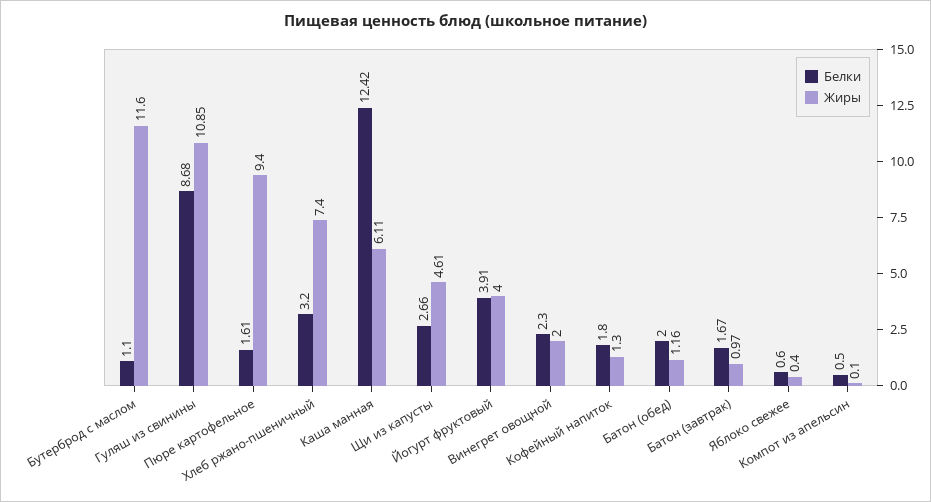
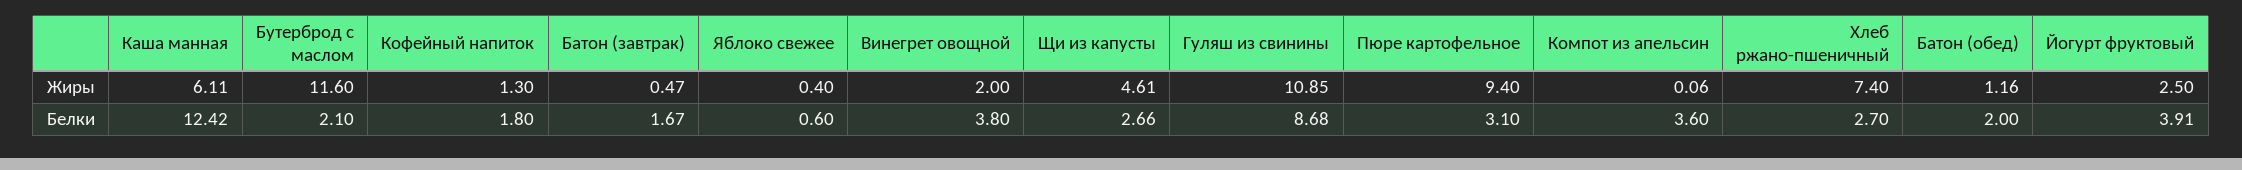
  {
    "Белки": {
-     "Бутерброд с маслом": 1.1,
+     "Бутерброд с маслом": 2.1,
      "Гуляш из свинины": 8.68,
-     "Пюре картофельное": 1.61,
+     "Пюре картофельное": 3.1,
-     "Хлеб ржано-пшеничный": 3.2,
+     "Хлеб ржано-пшеничный": 2.7,
      "Каша манная": 12.42,
      "Щи из капусты": 2.66,
      "Йогурт фруктовый": 3.91,
-     "Винегрет овощной": 2.3,
+     "Винегрет овощной": 3.8,
      "Кофейный напиток": 1.8,
      "Батон (обед)": 2,
      "Батон (завтрак)": 1.67,
      "Яблоко свежее": 0.6,
-     "Компот из апельсин": 0.5
+     "Компот из апельсин": 3.6
    },
    "Жиры": {
      "Бутерброд с маслом": 11.6,
      "Гуляш из свинины": 10.85,
      "Пюре картофельное": 9.4,
      "Хлеб ржано-пшеничный": 7.4,
      "Каша манная": 6.11,
      "Щи из капусты": 4.61,
-     "Йогурт фруктовый": 4,
+     "Йогурт фруктовый": 2.5,
      "Винегрет овощной": 2,
      "Кофейный напиток": 1.3,
      "Батон (обед)": 1.16,
-     "Батон (завтрак)": 0.97,
+     "Батон (завтрак)": 0.47,
      "Яблоко свежее": 0.4,
-     "Компот из апельсин": 0.1
+     "Компот из апельсин": 0.06
    }
  }

